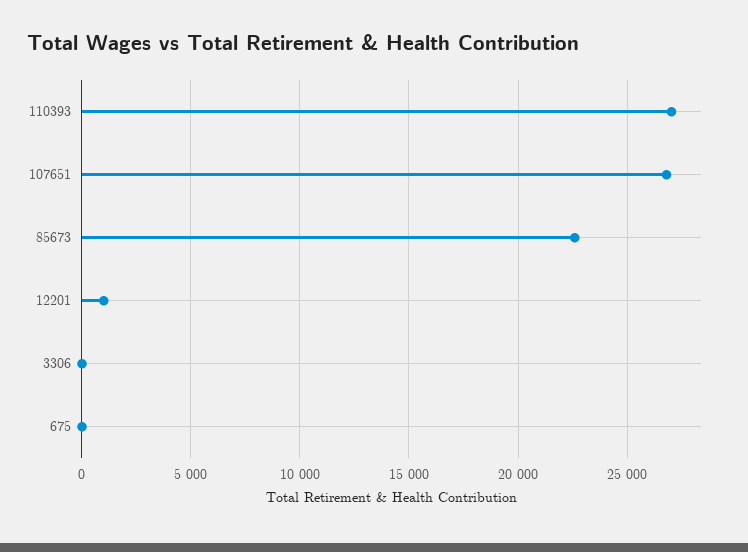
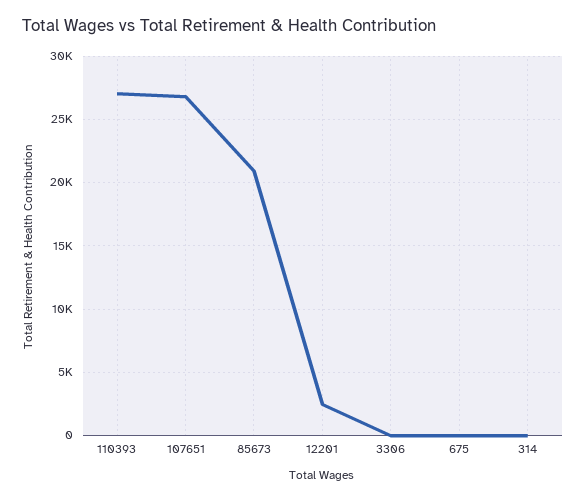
  {
    "110393": 27000,
    "107651": 27000,
-   "85673": 22500,
+   "85673": 21000,
-   "12201": 1000,
+   "12201": 2500,
    "3306": 0,
-   "675": 0
+   "675": 0,
+   "314": 0
  }

